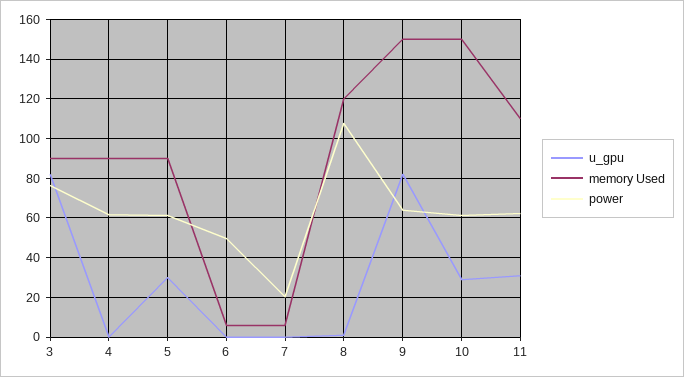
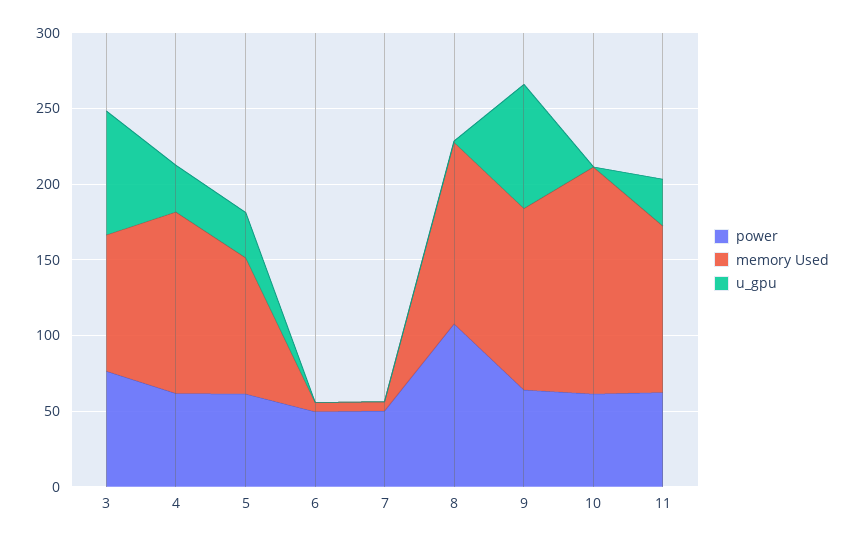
  {
    "u_gpu": {
      "3": 80,
-     "4": 0,
+     "4": 30,
      "5": 30,
      "6": 0,
      "7": 0,
      "8": 0,
      "9": 80,
-     "10": 30,
+     "10": 0,
      "11": 30
    },
    "memory Used": {
      "3": 90,
-     "4": 90,
+     "4": 120,
      "5": 90,
      "6": 5,
      "7": 5,
      "8": 120,
-     "9": 150,
+     "9": 120,
      "10": 150,
      "11": 110
    },
    "power": {
      "3": 75,
      "4": 60,
      "5": 60,
      "6": 50,
-     "7": 20,
+     "7": 50,
      "8": 110,
      "9": 65,
      "10": 60,
      "11": 60
    }
  }

